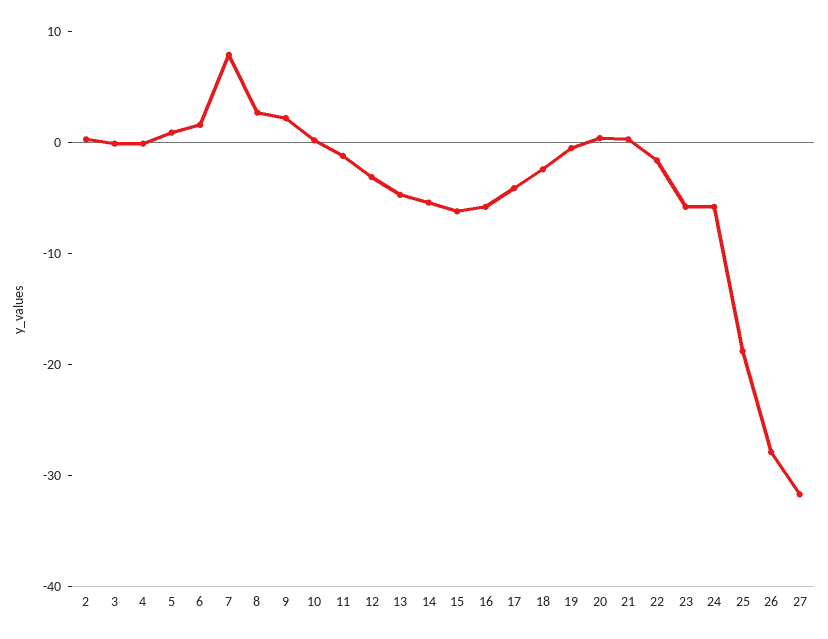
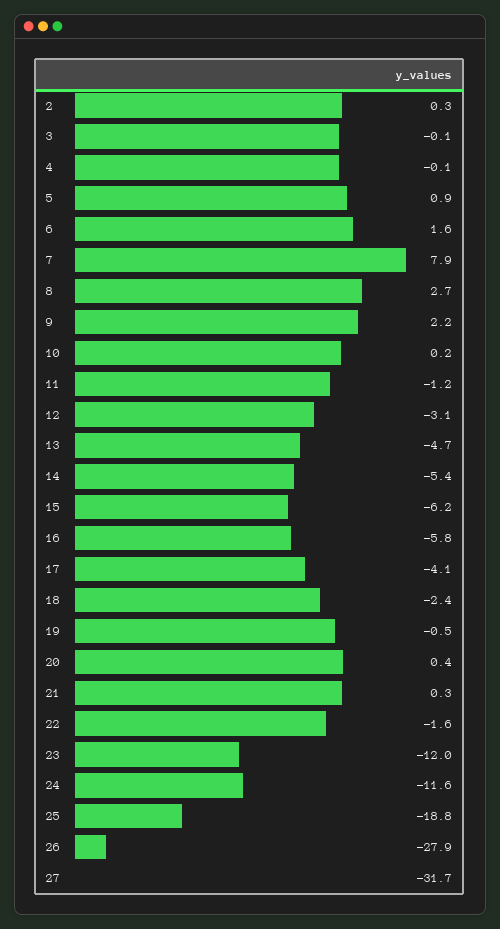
  {
    "2": 0.3,
    "3": -0.1,
    "4": -0.1,
    "5": 0.9,
    "6": 1.6,
    "7": 7.9,
    "8": 2.7,
    "9": 2.2,
    "10": 0.2,
    "11": -1.2,
    "12": -3.1,
    "13": -4.7,
    "14": -5.4,
    "15": -6.2,
    "16": -5.8,
    "17": -4.1,
    "18": -2.4,
    "19": -0.5,
    "20": 0.4,
    "21": 0.3,
    "22": -1.6,
-   "23": -6,
+   "23": -12,
-   "24": -6,
+   "24": -11.6,
    "25": -18.8,
    "26": -27.9,
    "27": -31.7
  }

